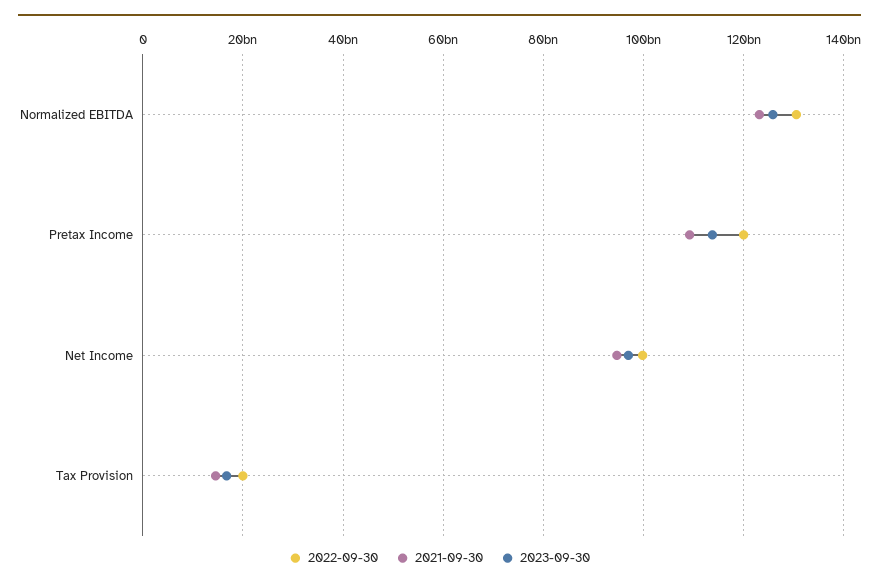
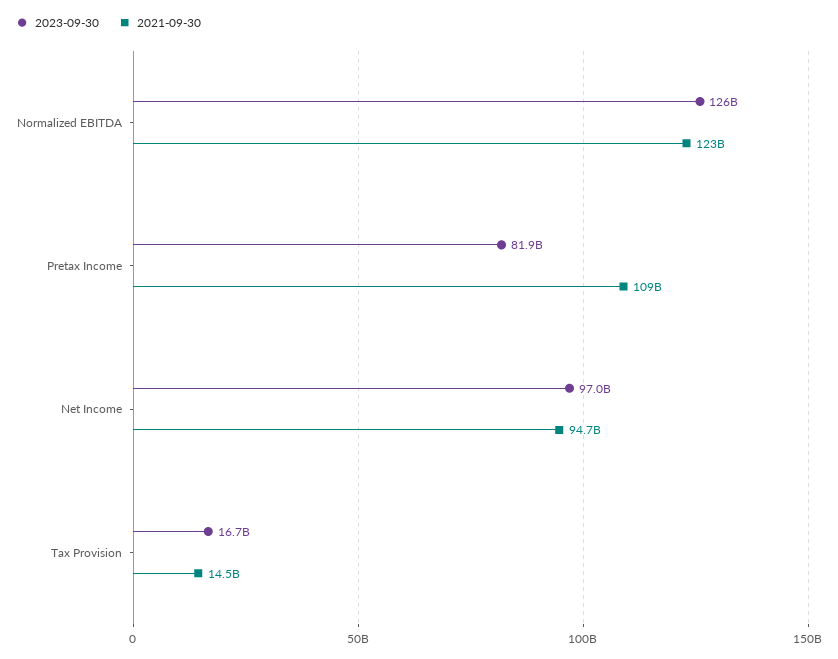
  {
-   "2022-09-30": {
-     "Normalized EBITDA": 130000000000,
-     "Pretax Income": 120000000000,
-     "Net Income": 100000000000,
-     "Tax Provision": 20000000000
-   },
    "2021-09-30": {
      "Normalized EBITDA": 123000000000,
      "Pretax Income": 109000000000,
      "Net Income": 94700000000,
      "Tax Provision": 14500000000
    },
    "2023-09-30": {
      "Normalized EBITDA": 126000000000,
-     "Pretax Income": 114000000000,
+     "Pretax Income": 81900000000,
      "Net Income": 97000000000,
      "Tax Provision": 16700000000
    }
  }

